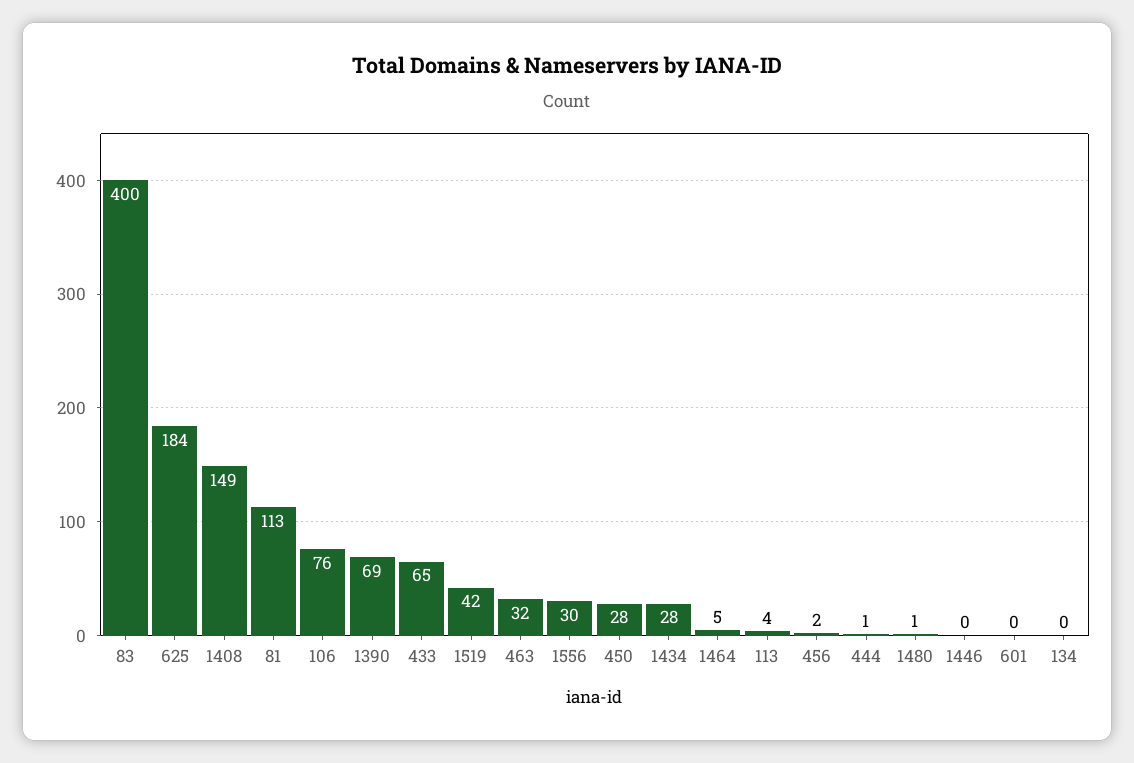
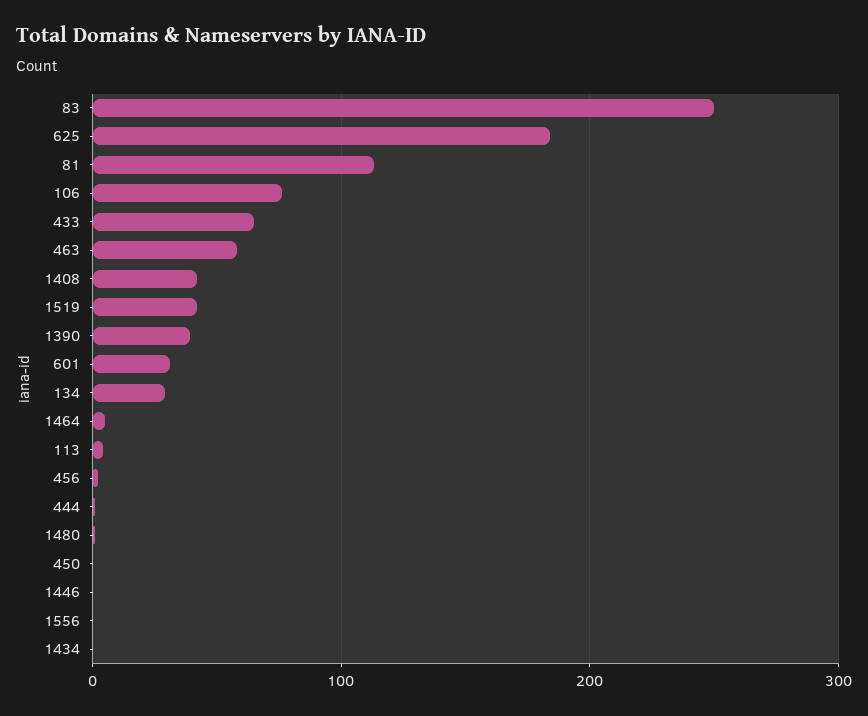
  {
-   "83": 400,
+   "83": 250,
    "625": 184,
-   "1408": 149,
+   "1408": 40,
    "81": 113,
    "106": 76,
-   "1390": 69,
+   "1390": 40,
    "433": 65,
    "1519": 42,
-   "463": 32,
+   "463": 60,
-   "1556": 30,
+   "1556": 0,
-   "450": 28,
+   "450": 0,
-   "1434": 28,
+   "1434": 0,
    "1464": 5,
    "113": 4,
    "456": 2,
    "444": 1,
    "1480": 1,
    "1446": 0,
-   "601": 0,
+   "601": 30,
-   "134": 0
+   "134": 30
  }

